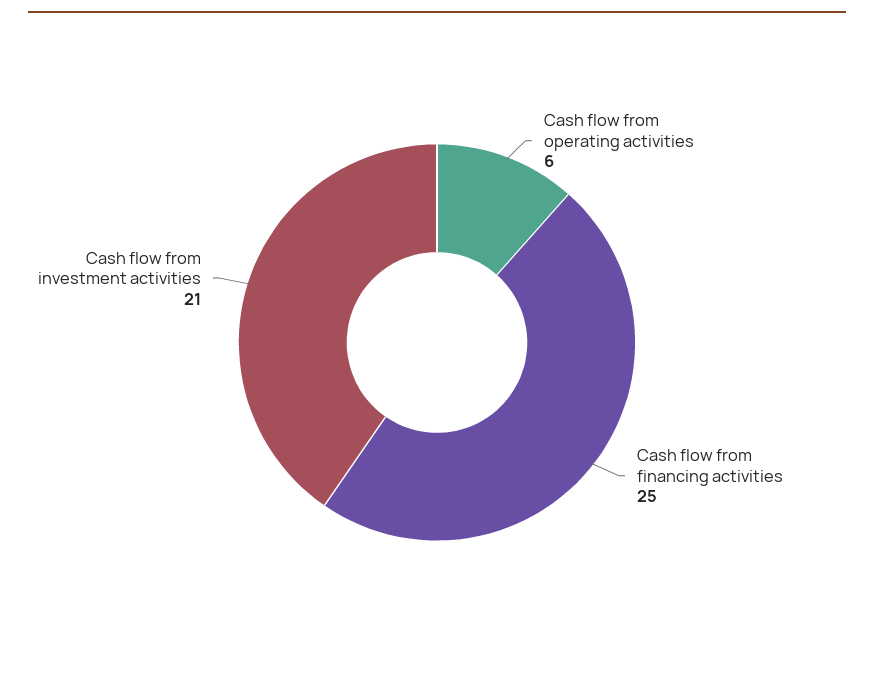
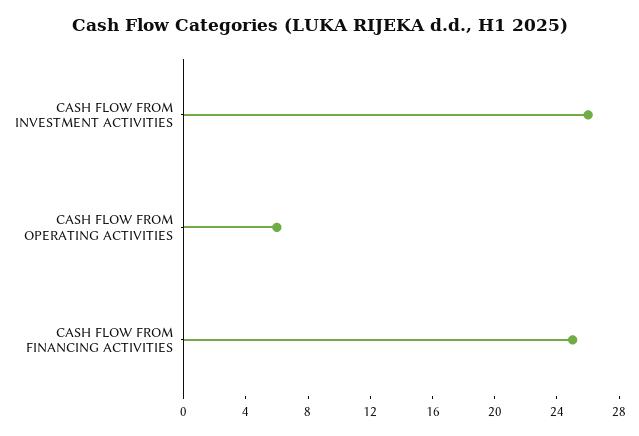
  {
    "Cash flow from operating activities": 6,
    "Cash flow from financing activities": 25,
-   "Cash flow from investment activities": 21
+   "Cash flow from investment activities": 26
  }

